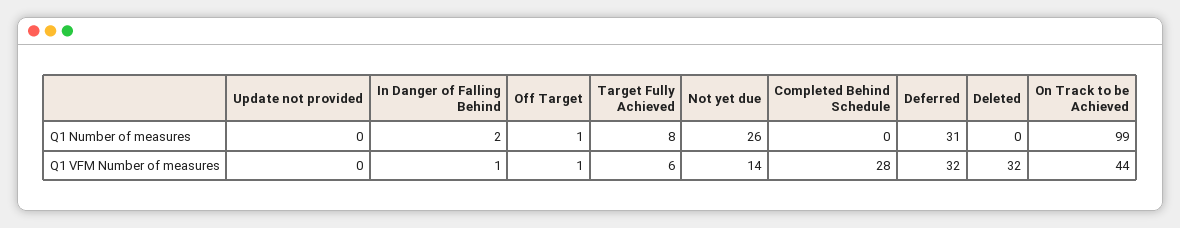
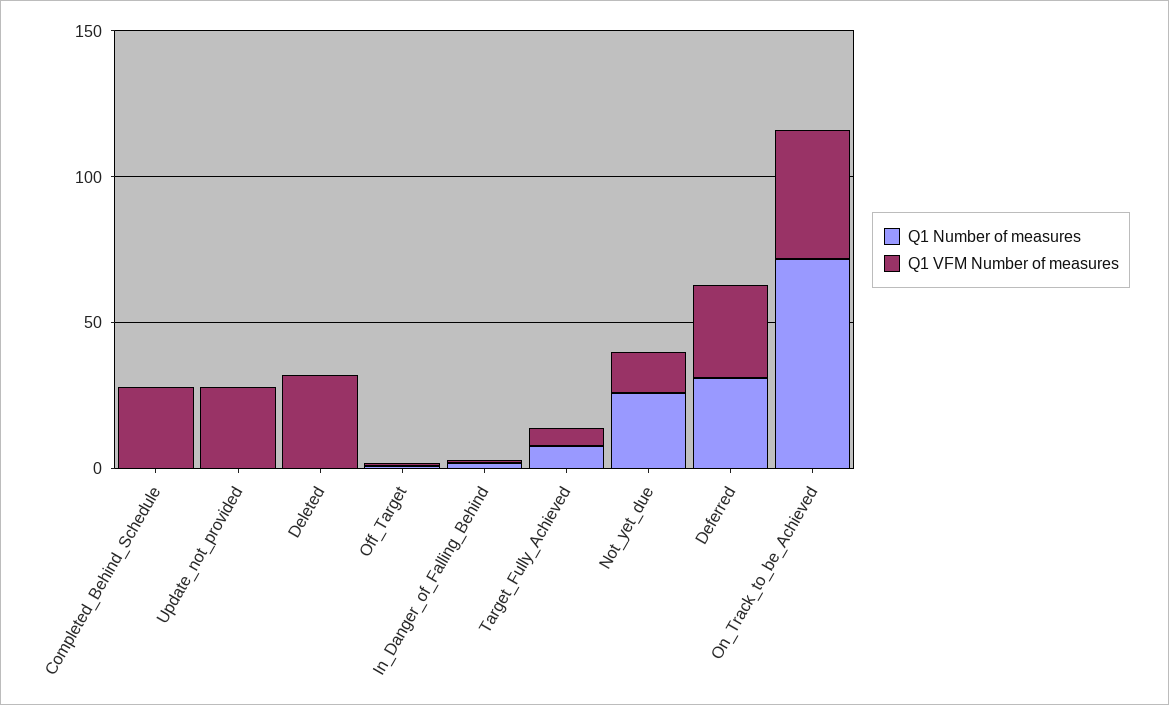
  {
    "Q1 Number of measures": {
      "Update not provided": 0,
      "In Danger of Falling Behind": 2,
      "Off Target": 1,
      "Target Fully Achieved": 8,
      "Not yet due": 26,
      "Completed Behind Schedule": 0,
      "Deferred": 31,
      "Deleted": 0,
-     "On Track to be Achieved": 99
+     "On Track to be Achieved": 70
    },
    "Q1 VFM Number of measures": {
-     "Update not provided": 0,
+     "Update not provided": 30,
      "In Danger of Falling Behind": 1,
      "Off Target": 1,
      "Target Fully Achieved": 6,
      "Not yet due": 14,
      "Completed Behind Schedule": 28,
      "Deferred": 32,
      "Deleted": 32,
      "On Track to be Achieved": 44
    }
  }

